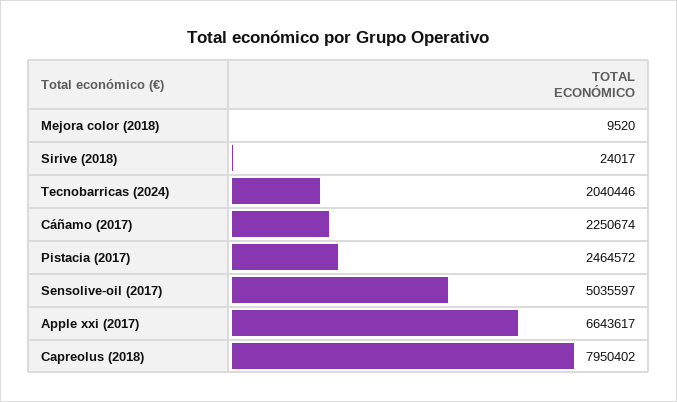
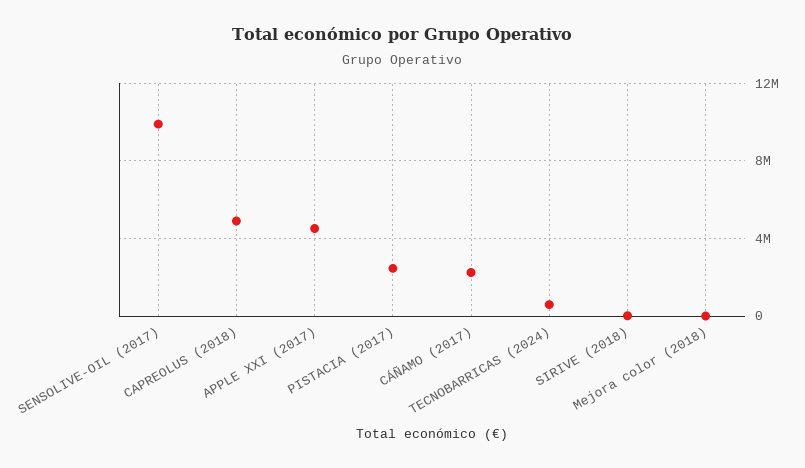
  {
    "Mejora color (2018)": 9520,
    "Sirive (2018)": 24017,
-   "Tecnobarricas (2024)": 2040446,
+   "Tecnobarricas (2024)": 500000,
    "Cáñamo (2017)": 2250674,
    "Pistacia (2017)": 2464572,
-   "Sensolive-oil (2017)": 5035597,
+   "Sensolive-oil (2017)": 10000000,
-   "Apple xxi (2017)": 6643617,
+   "Apple xxi (2017)": 4500000,
-   "Capreolus (2018)": 7950402
+   "Capreolus (2018)": 5000000
  }

